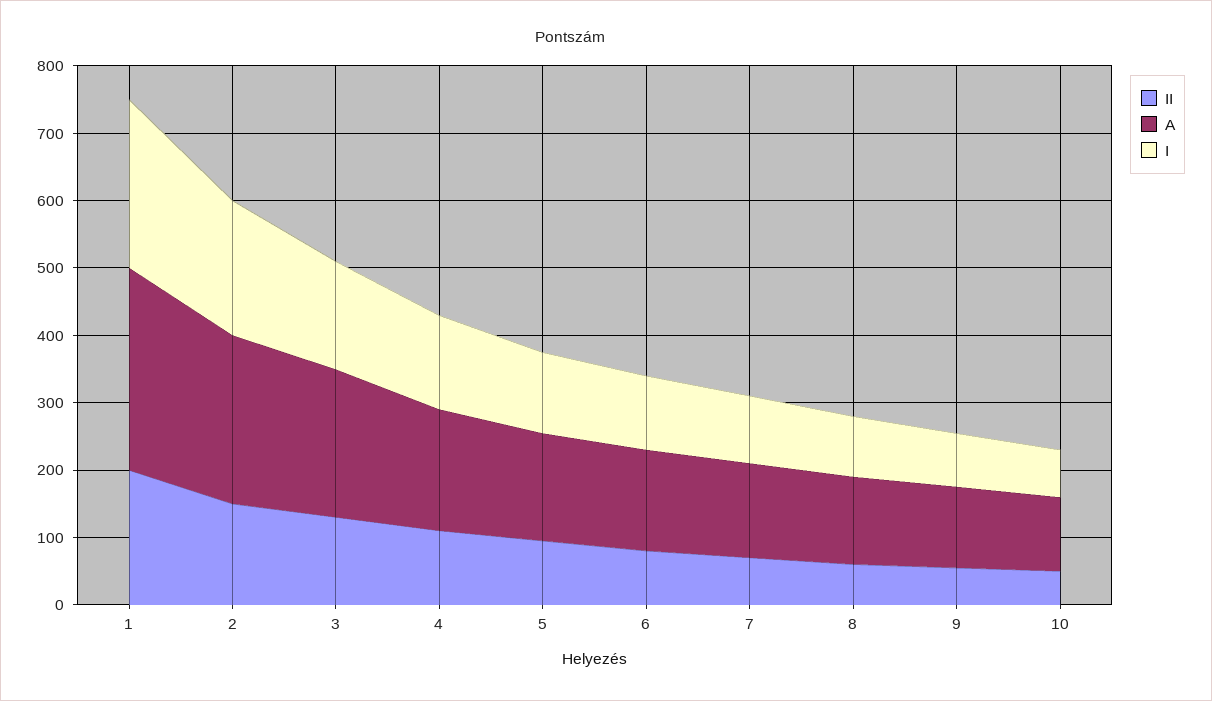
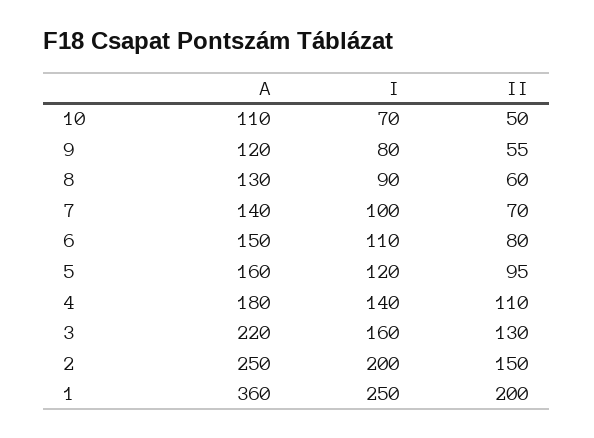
  {
    "II": {
      "1": 200,
      "2": 150,
      "3": 130,
      "4": 110,
      "5": 95,
      "6": 80,
      "7": 70,
      "8": 60,
      "9": 55,
      "10": 50
    },
    "A": {
-     "1": 300,
+     "1": 360,
      "2": 250,
      "3": 220,
      "4": 180,
      "5": 160,
      "6": 150,
      "7": 140,
      "8": 130,
      "9": 120,
      "10": 110
    },
    "I": {
      "1": 250,
      "2": 200,
      "3": 160,
      "4": 140,
      "5": 120,
      "6": 110,
      "7": 100,
      "8": 90,
      "9": 80,
      "10": 70
    }
  }

